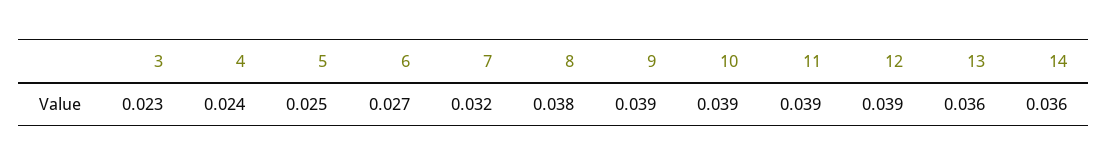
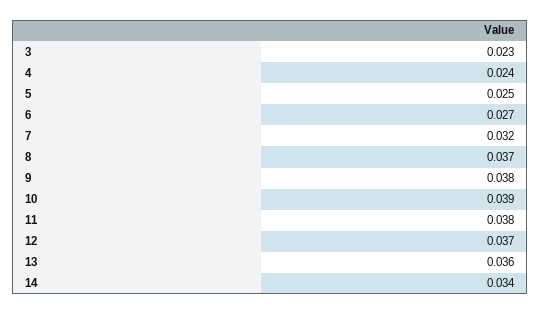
  {
    "3": 0.023,
    "4": 0.024,
    "5": 0.025,
    "6": 0.027,
    "7": 0.032,
-   "8": 0.038,
+   "8": 0.037,
-   "9": 0.039,
+   "9": 0.038,
    "10": 0.039,
-   "11": 0.039,
+   "11": 0.038,
-   "12": 0.039,
+   "12": 0.037,
    "13": 0.036,
-   "14": 0.036
+   "14": 0.034
  }

